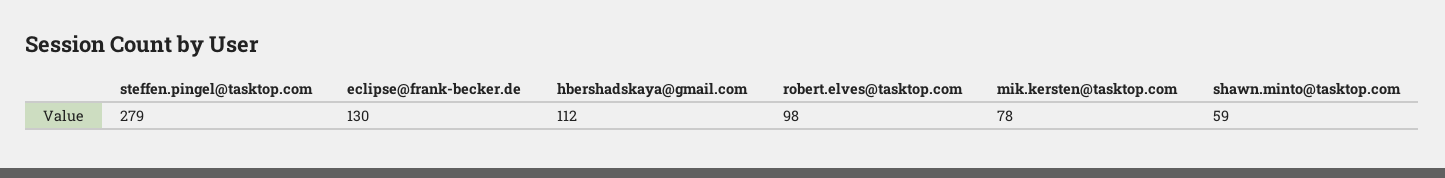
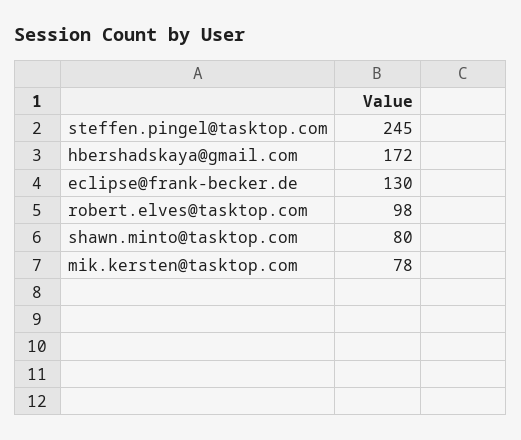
  {
-   "steffen.pingel@tasktop.com": 279,
+   "steffen.pingel@tasktop.com": 245,
    "eclipse@frank-becker.de": 130,
-   "hbershadskaya@gmail.com": 112,
+   "hbershadskaya@gmail.com": 172,
    "robert.elves@tasktop.com": 98,
    "mik.kersten@tasktop.com": 78,
-   "shawn.minto@tasktop.com": 59
+   "shawn.minto@tasktop.com": 80
  }

